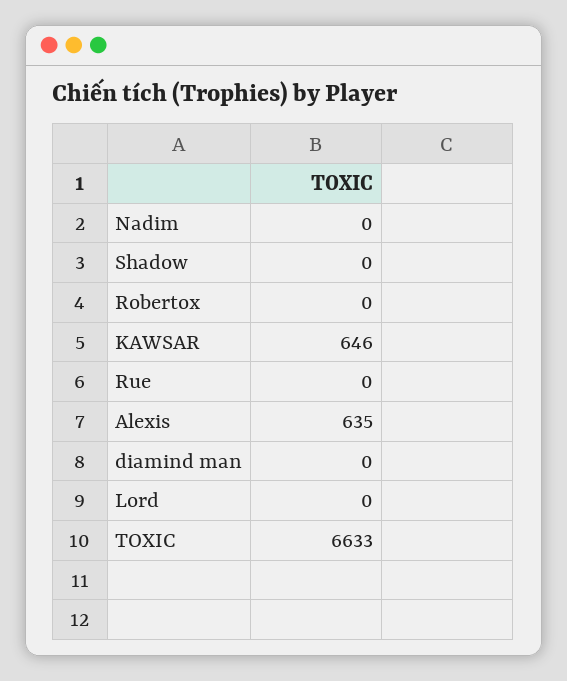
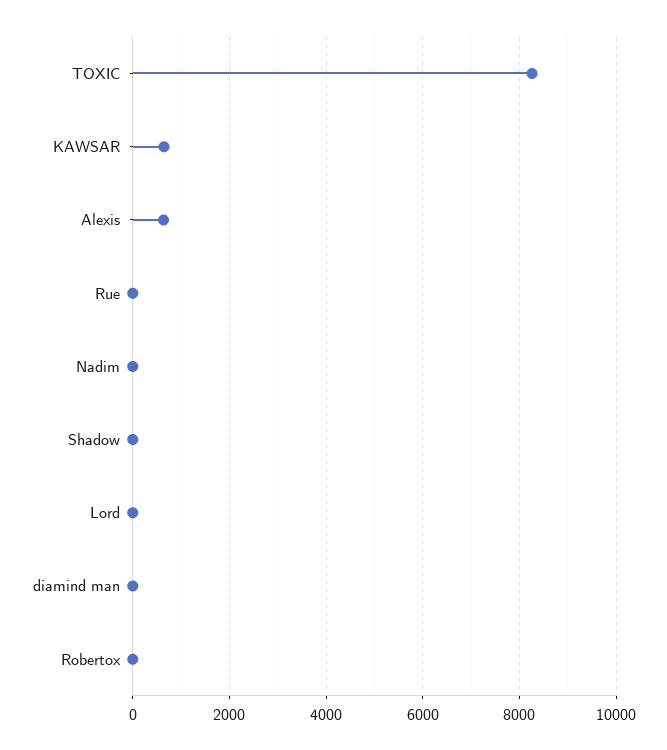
  {
    "Nadim": 0,
    "Shadow": 0,
    "Robertox": 0,
    "KAWSAR": 646,
    "Rue": 0,
    "Alexis": 635,
    "diamind man": 0,
    "Lord": 0,
-   "TOXIC": 6633
+   "TOXIC": 8200
  }

